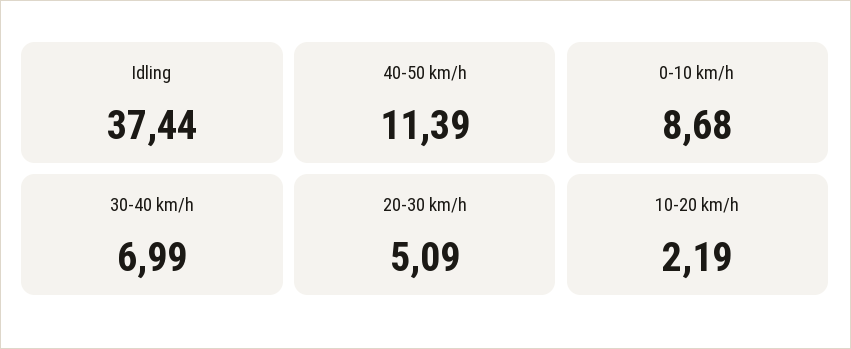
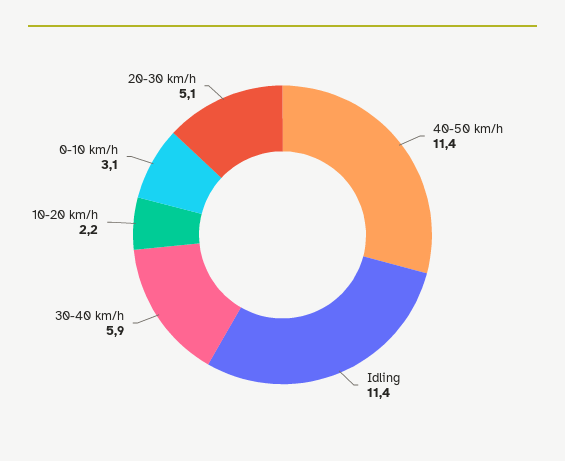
  {
-   "Idling": 37.44,
+   "Idling": 11.4,
    "40-50 km/h": 11.39,
-   "0-10 km/h": 8.68,
+   "0-10 km/h": 3.1,
-   "30-40 km/h": 6.99,
+   "30-40 km/h": 5.9,
    "20-30 km/h": 5.09,
    "10-20 km/h": 2.19
  }

